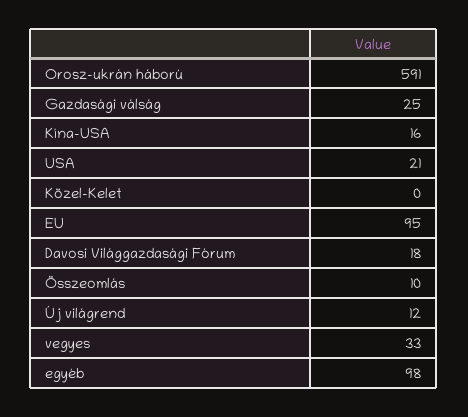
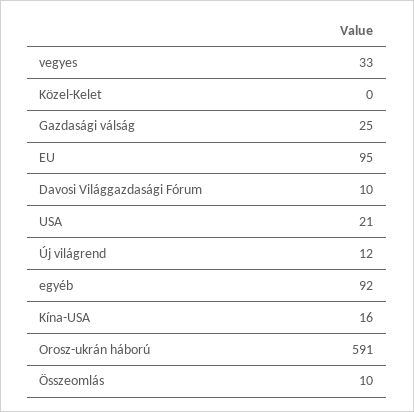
  {
    "Orosz-ukrán háború": 591,
    "Gazdasági válság": 25,
    "Kína-USA": 16,
    "USA": 21,
    "Közel-Kelet": 0,
    "EU": 95,
-   "Davosi Világgazdasági Fórum": 18,
+   "Davosi Világgazdasági Fórum": 10,
    "Összeomlás": 10,
    "Új világrend": 12,
    "vegyes": 33,
-   "egyéb": 98
+   "egyéb": 92
  }

